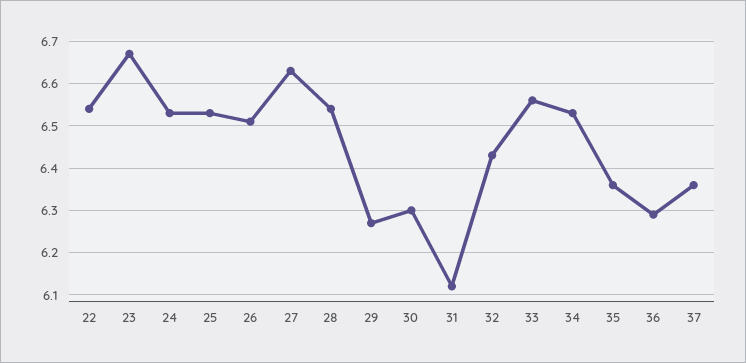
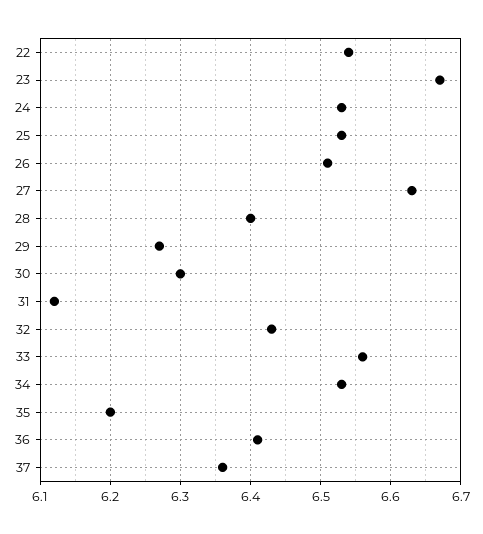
  {
    "22": 6.54,
    "23": 6.67,
    "24": 6.53,
    "25": 6.53,
    "26": 6.51,
    "27": 6.63,
-   "28": 6.55,
+   "28": 6.4,
    "29": 6.27,
    "30": 6.3,
    "31": 6.12,
    "32": 6.43,
    "33": 6.56,
    "34": 6.53,
-   "35": 6.35,
+   "35": 6.2,
-   "36": 6.3,
+   "36": 6.41,
    "37": 6.36
  }

